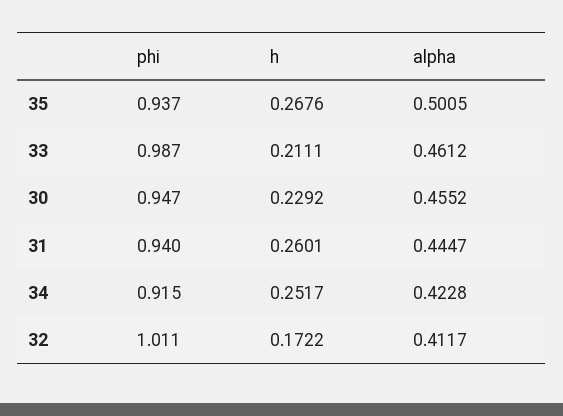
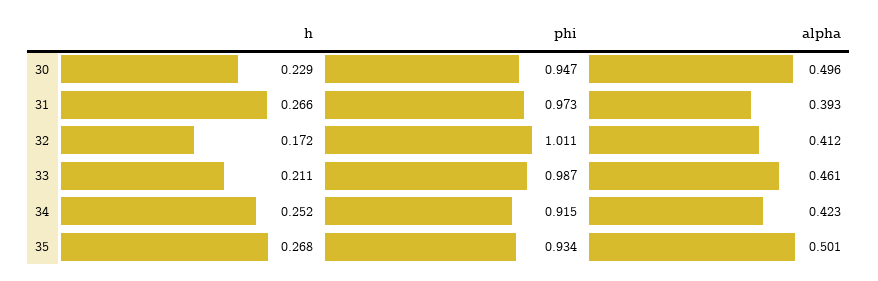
  {
    "phi": {
-     "35": 0.937,
+     "35": 0.934,
      "33": 0.987,
      "30": 0.947,
-     "31": 0.94,
+     "31": 0.973,
      "34": 0.915,
      "32": 1.011
    },
    "h": {
      "35": 0.2676,
      "33": 0.2111,
      "30": 0.2292,
-     "31": 0.2601,
+     "31": 0.266,
      "34": 0.2517,
      "32": 0.1722
    },
    "alpha": {
      "35": 0.5005,
      "33": 0.4612,
-     "30": 0.4552,
+     "30": 0.496,
-     "31": 0.4447,
+     "31": 0.393,
      "34": 0.4228,
      "32": 0.4117
    }
  }

